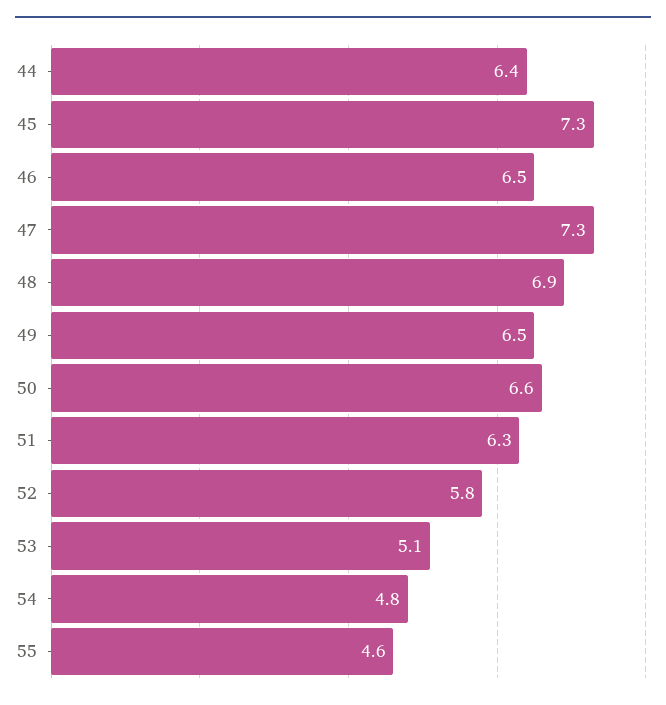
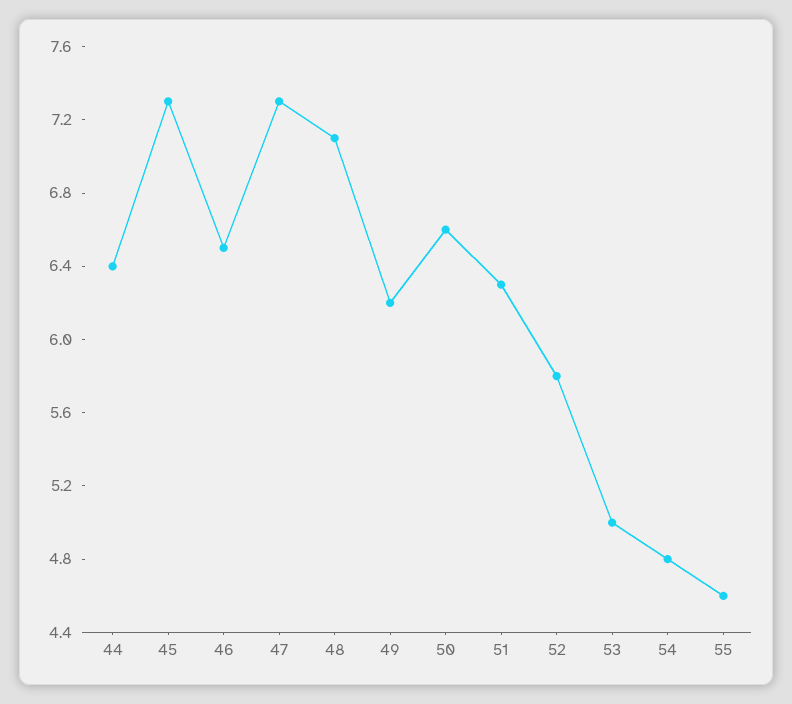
  {
    "44": 6.4,
    "45": 7.3,
    "46": 6.5,
    "47": 7.3,
-   "48": 6.9,
+   "48": 7.1,
-   "49": 6.5,
+   "49": 6.2,
    "50": 6.6,
    "51": 6.3,
    "52": 5.8,
-   "53": 5.1,
+   "53": 5,
    "54": 4.8,
    "55": 4.6
  }

